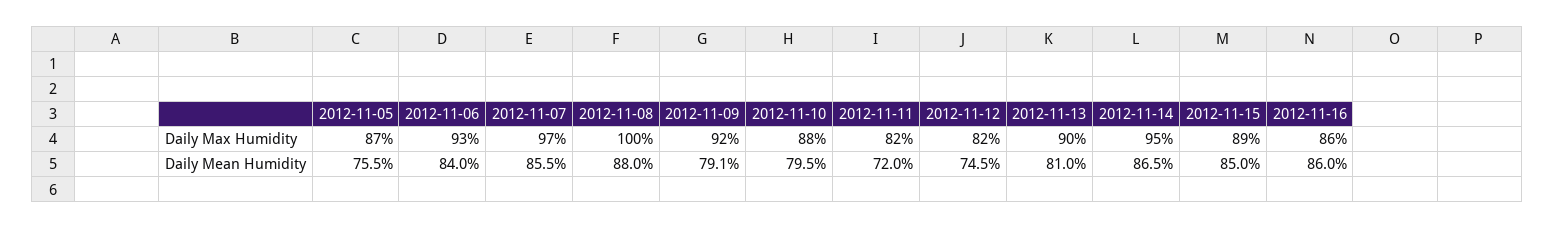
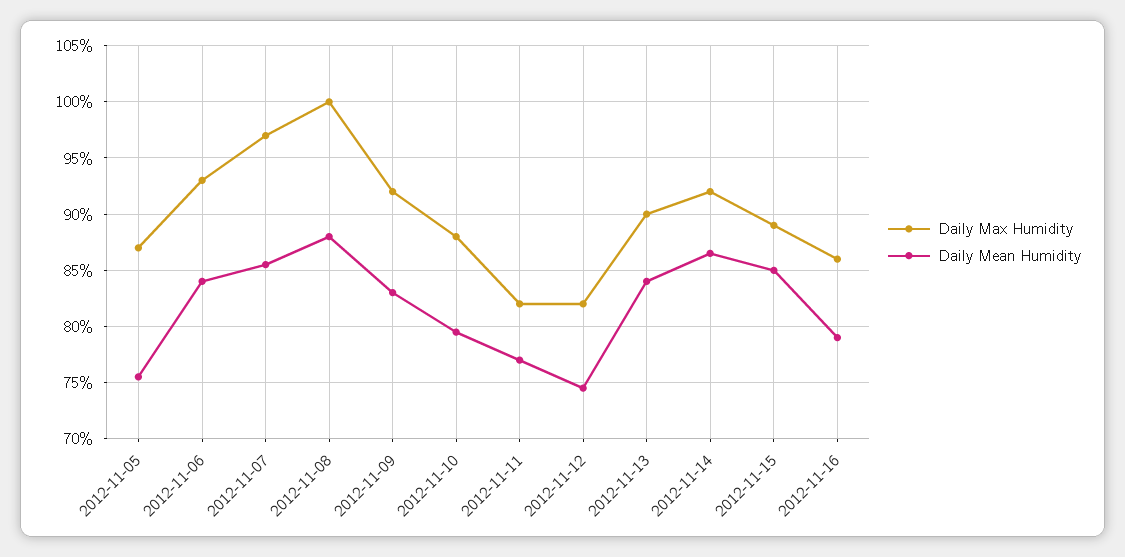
  {
    "Daily Max Humidity": {
      "2012-11-05": 87,
      "2012-11-06": 93,
      "2012-11-07": 97,
      "2012-11-08": 100,
      "2012-11-09": 92,
      "2012-11-10": 88,
      "2012-11-11": 82,
      "2012-11-12": 82,
      "2012-11-13": 90,
-     "2012-11-14": 95,
+     "2012-11-14": 92,
      "2012-11-15": 89,
      "2012-11-16": 86
    },
    "Daily Mean Humidity": {
      "2012-11-05": 75.5,
      "2012-11-06": 84,
      "2012-11-07": 85.5,
      "2012-11-08": 88,
-     "2012-11-09": 79.1,
+     "2012-11-09": 83,
      "2012-11-10": 79.5,
-     "2012-11-11": 72,
+     "2012-11-11": 77,
      "2012-11-12": 74.5,
-     "2012-11-13": 81,
+     "2012-11-13": 84,
      "2012-11-14": 86.5,
      "2012-11-15": 85,
-     "2012-11-16": 86
+     "2012-11-16": 79
    }
  }

